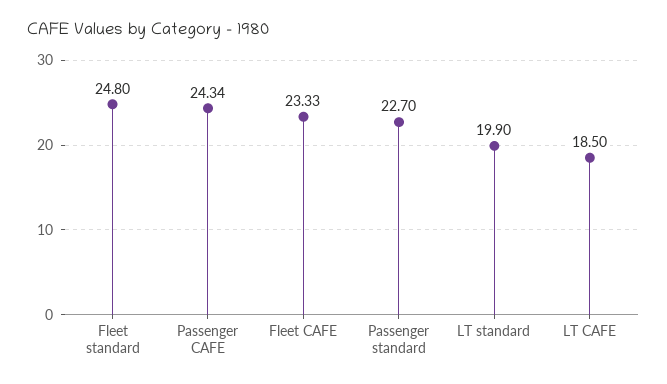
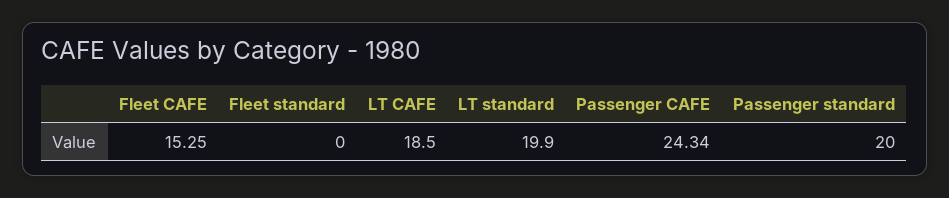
  {
-   "Fleet standard": 24.8,
+   "Fleet standard": 0,
    "Passenger CAFE": 24.34,
-   "Fleet CAFE": 23.33,
+   "Fleet CAFE": 15.25,
-   "Passenger standard": 22.7,
+   "Passenger standard": 20,
    "LT standard": 19.9,
    "LT CAFE": 18.5
  }

